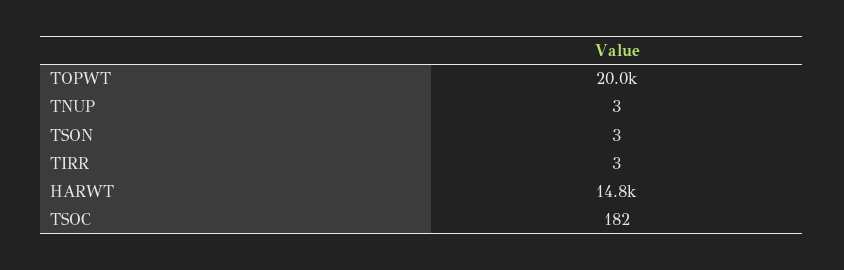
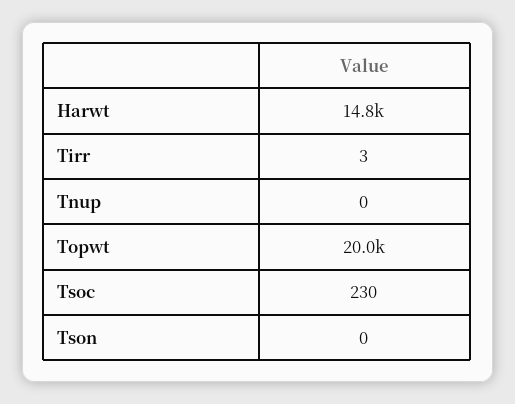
  {
    "TOPWT": 20000,
-   "TNUP": 3,
+   "TNUP": 0,
-   "TSON": 3,
+   "TSON": 0,
    "TIRR": 3,
    "HARWT": 14800,
-   "TSOC": 182
+   "TSOC": 230
  }

